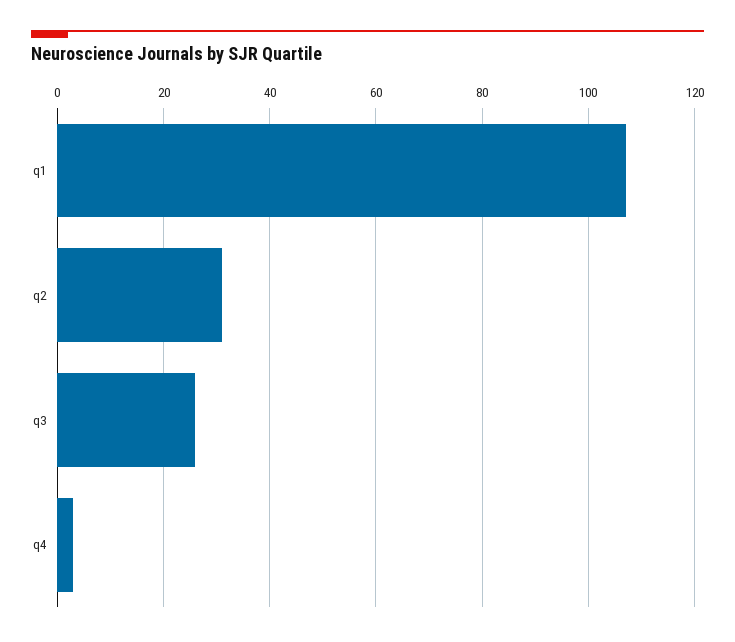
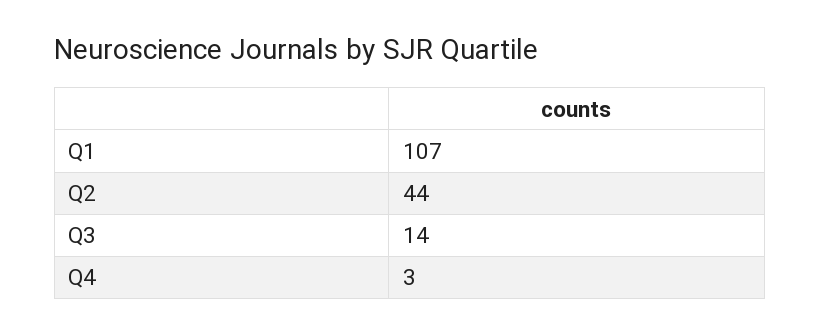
  {
    "q1": 107,
-   "q2": 30,
+   "q2": 44,
-   "q3": 25,
+   "q3": 14,
    "q4": 3
  }

